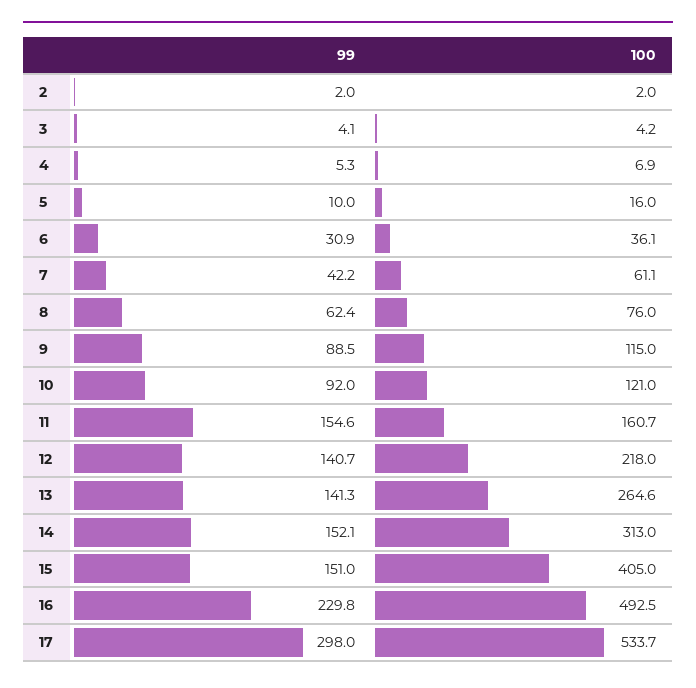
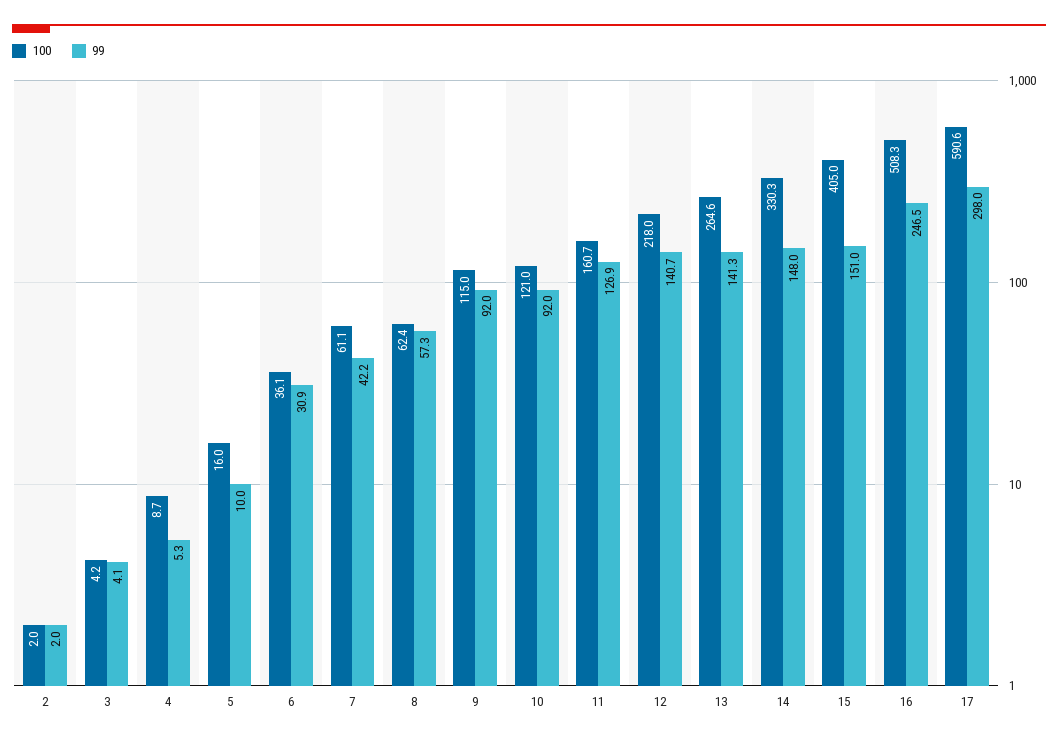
  {
    "99": {
      "2": 2,
      "3": 4.1,
      "4": 5.3,
      "5": 10,
      "6": 30.9,
      "7": 42.2,
-     "8": 62.4,
+     "8": 57.3,
-     "9": 88.5,
+     "9": 92,
      "10": 92,
-     "11": 154.6,
+     "11": 126.9,
      "12": 140.7,
      "13": 141.3,
-     "14": 152.1,
+     "14": 148,
      "15": 151,
-     "16": 229.8,
+     "16": 246.5,
      "17": 298
    },
    "100": {
      "2": 2,
      "3": 4.2,
-     "4": 6.9,
+     "4": 8.7,
      "5": 16,
      "6": 36.1,
      "7": 61.1,
-     "8": 76,
+     "8": 62.4,
      "9": 115,
      "10": 121,
      "11": 160.7,
      "12": 218,
      "13": 264.6,
-     "14": 313,
+     "14": 330.3,
      "15": 405,
-     "16": 492.5,
+     "16": 508.3,
-     "17": 533.7
+     "17": 590.6
    }
  }

